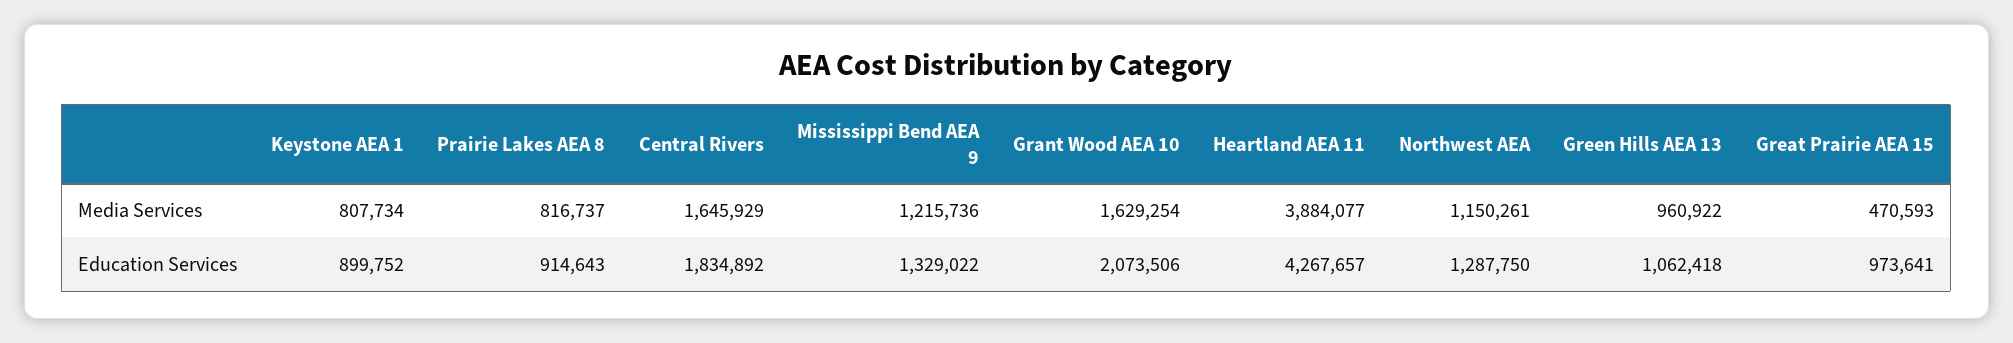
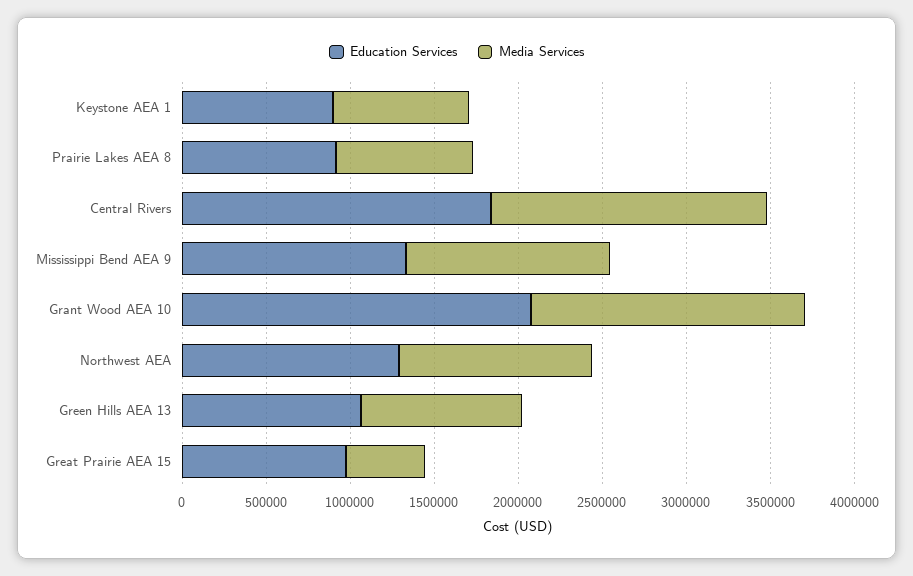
  {
    "Media Services": {
      "Keystone AEA 1": 807734,
      "Prairie Lakes AEA 8": 816737,
      "Central Rivers": 1645929,
      "Mississippi Bend AEA 9": 1215736,
      "Grant Wood AEA 10": 1629254,
-     "Heartland AEA 11": 3884077,
      "Northwest AEA": 1150261,
      "Green Hills AEA 13": 960922,
      "Great Prairie AEA 15": 470593
    },
    "Education Services": {
      "Keystone AEA 1": 899752,
      "Prairie Lakes AEA 8": 914643,
      "Central Rivers": 1834892,
      "Mississippi Bend AEA 9": 1329022,
      "Grant Wood AEA 10": 2073506,
-     "Heartland AEA 11": 4267657,
      "Northwest AEA": 1287750,
      "Green Hills AEA 13": 1062418,
      "Great Prairie AEA 15": 973641
    }
  }

